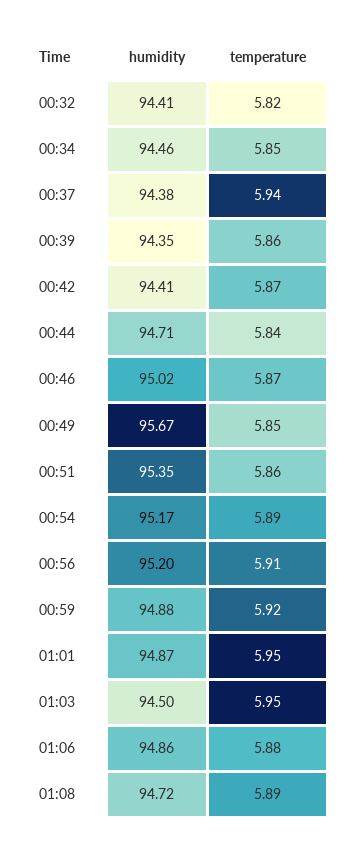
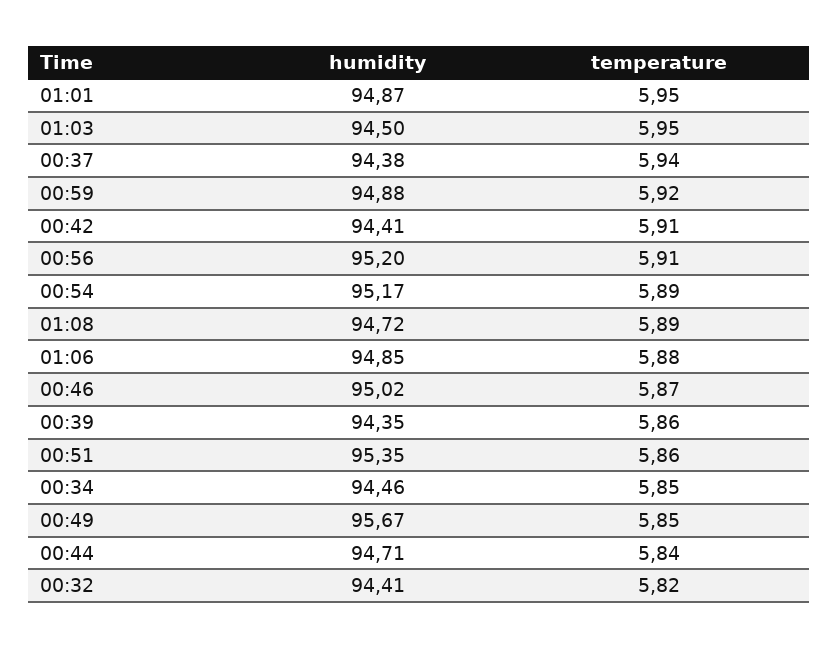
  {
    "humidity": {
      "00:32": 94.41,
      "00:34": 94.46,
      "00:37": 94.38,
      "00:39": 94.35,
      "00:42": 94.41,
      "00:44": 94.71,
      "00:46": 95.02,
      "00:49": 95.67,
      "00:51": 95.35,
      "00:54": 95.17,
      "00:56": 95.2,
      "00:59": 94.88,
      "01:01": 94.87,
      "01:03": 94.5,
-     "01:06": 94.86,
+     "01:06": 94.85,
      "01:08": 94.72
    },
    "temperature": {
      "00:32": 5.82,
      "00:34": 5.85,
      "00:37": 5.94,
      "00:39": 5.86,
-     "00:42": 5.87,
+     "00:42": 5.91,
      "00:44": 5.84,
      "00:46": 5.87,
      "00:49": 5.85,
      "00:51": 5.86,
      "00:54": 5.89,
      "00:56": 5.91,
      "00:59": 5.92,
      "01:01": 5.95,
      "01:03": 5.95,
      "01:06": 5.88,
      "01:08": 5.89
    }
  }

